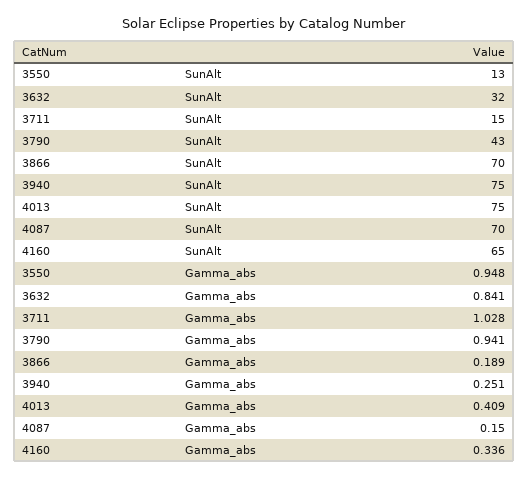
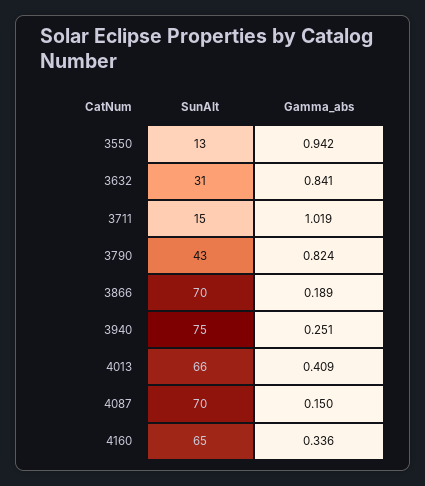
  {
    "3550": {
      "SunAlt": 13,
-     "Gamma_abs": 0.948
+     "Gamma_abs": 0.942
    },
    "3632": {
-     "SunAlt": 32,
+     "SunAlt": 31,
      "Gamma_abs": 0.841
    },
    "3711": {
      "SunAlt": 15,
-     "Gamma_abs": 1.028
+     "Gamma_abs": 1.019
    },
    "3790": {
      "SunAlt": 43,
-     "Gamma_abs": 0.941
+     "Gamma_abs": 0.824
    },
    "3866": {
      "SunAlt": 70,
      "Gamma_abs": 0.189
    },
    "3940": {
      "SunAlt": 75,
      "Gamma_abs": 0.251
    },
    "4013": {
-     "SunAlt": 75,
+     "SunAlt": 66,
      "Gamma_abs": 0.409
    },
    "4087": {
      "SunAlt": 70,
      "Gamma_abs": 0.15
    },
    "4160": {
      "SunAlt": 65,
      "Gamma_abs": 0.336
    }
  }

